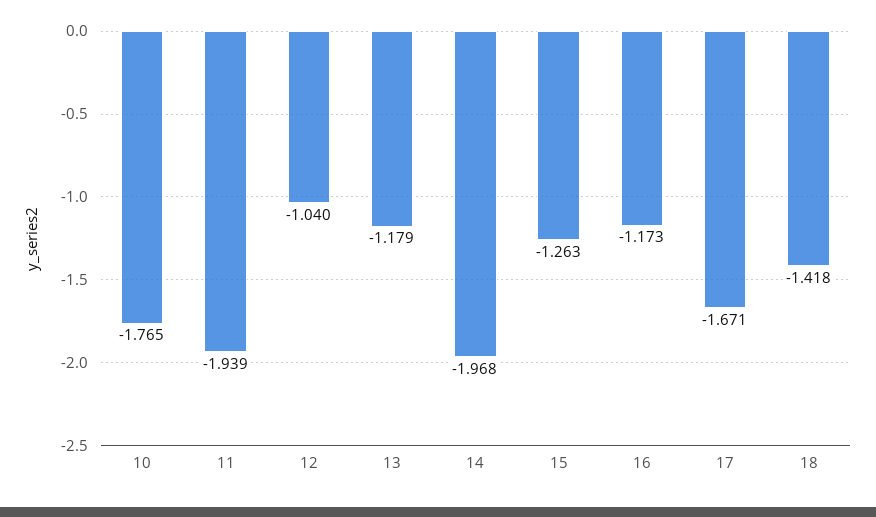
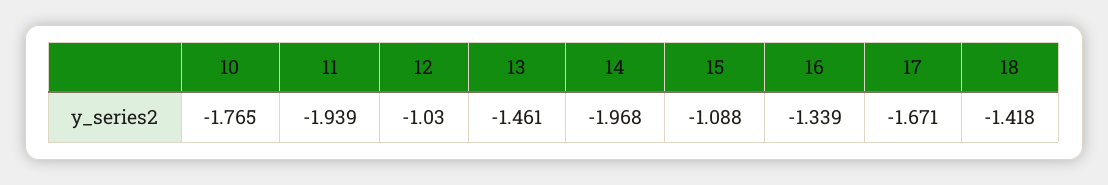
  {
    "10": -1.765,
    "11": -1.939,
-   "12": -1.04,
+   "12": -1.03,
-   "13": -1.179,
+   "13": -1.461,
    "14": -1.968,
-   "15": -1.263,
+   "15": -1.088,
-   "16": -1.173,
+   "16": -1.339,
    "17": -1.671,
    "18": -1.418
  }

